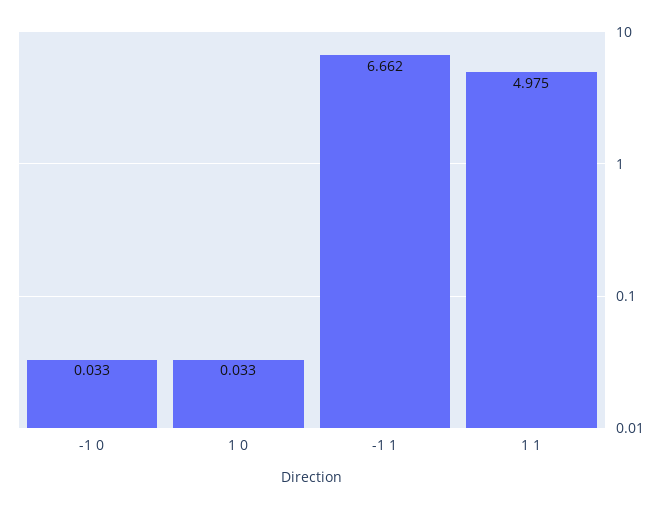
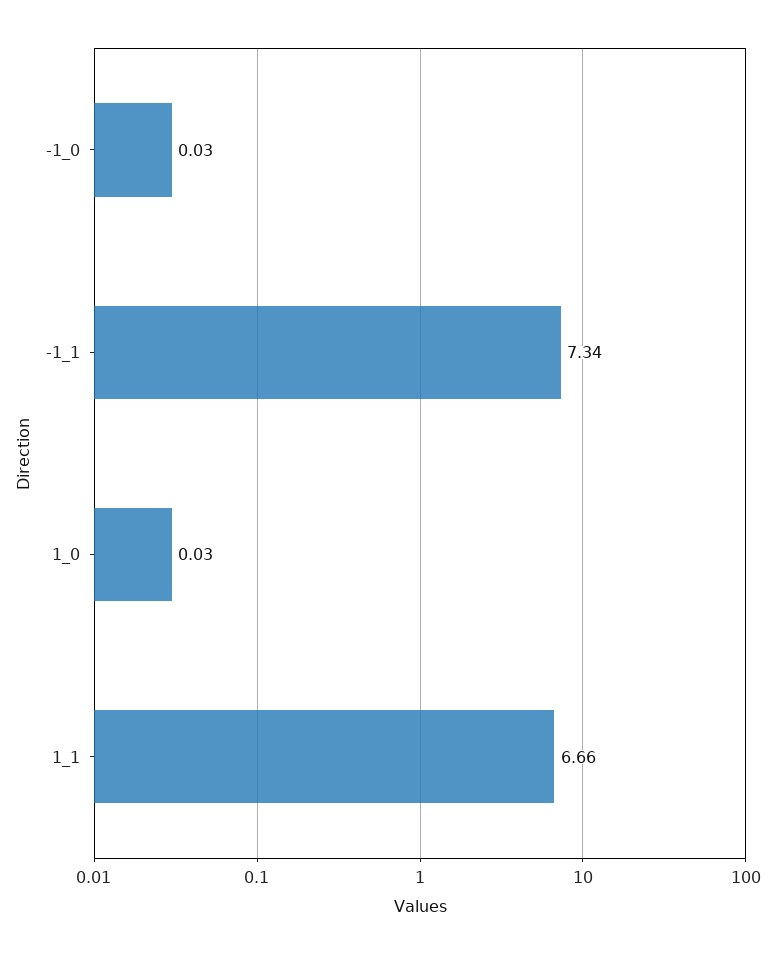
  {
    "-1 0": 0.033,
    "1 0": 0.033,
-   "-1 1": 6.662,
+   "-1 1": 7.34,
-   "1 1": 4.975
+   "1 1": 6.66
  }

